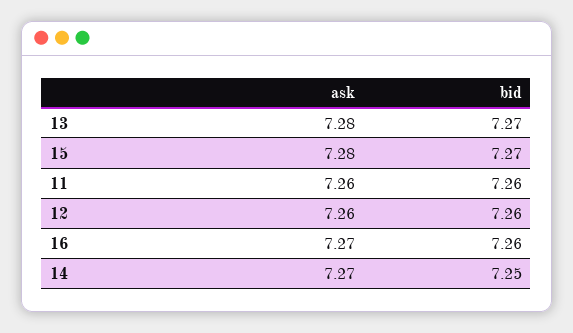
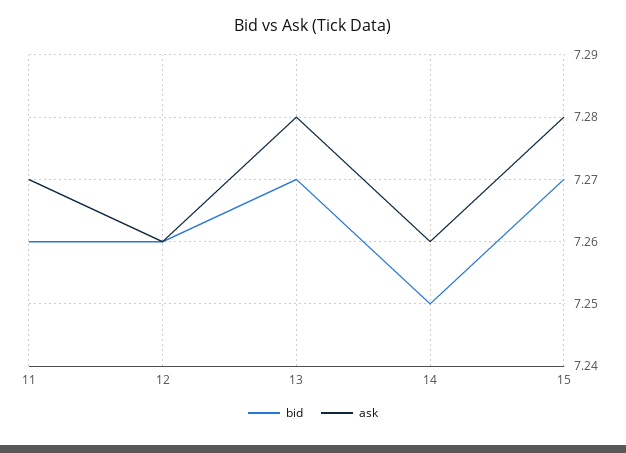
  {
    "ask": {
      "13": 7.28,
      "15": 7.28,
-     "11": 7.26,
+     "11": 7.27,
      "12": 7.26,
-     "16": 7.27,
-     "14": 7.27
+     "14": 7.26
    },
    "bid": {
      "13": 7.27,
      "15": 7.27,
      "11": 7.26,
      "12": 7.26,
-     "16": 7.26,
      "14": 7.25
    }
  }

